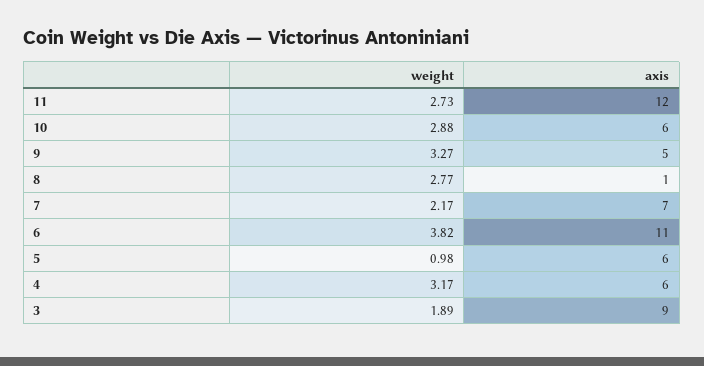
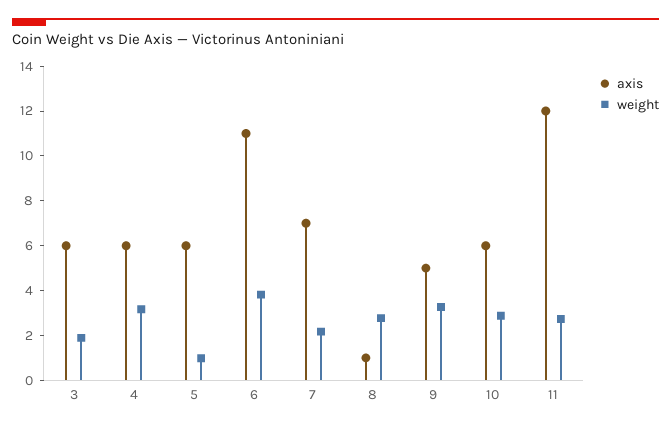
  {
    "weight": {
      "11": 2.73,
      "10": 2.88,
      "9": 3.27,
      "8": 2.77,
      "7": 2.17,
      "6": 3.82,
      "5": 0.98,
      "4": 3.17,
      "3": 1.89
    },
    "axis": {
      "11": 12,
      "10": 6,
      "9": 5,
      "8": 1,
      "7": 7,
      "6": 11,
      "5": 6,
      "4": 6,
-     "3": 9
+     "3": 6
    }
  }

